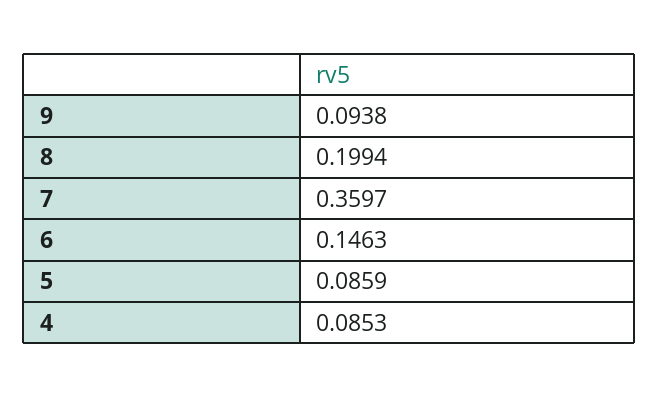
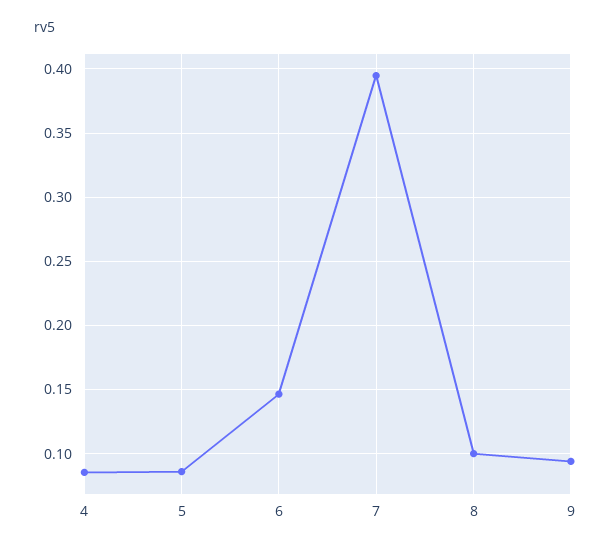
  {
    "9": 0.0938,
-   "8": 0.1994,
+   "8": 0.1,
-   "7": 0.3597,
+   "7": 0.395,
    "6": 0.1463,
    "5": 0.0859,
    "4": 0.0853
  }

